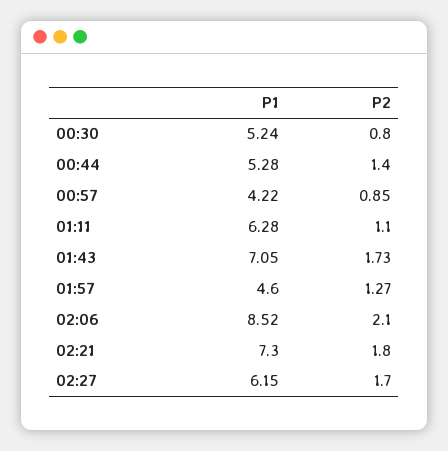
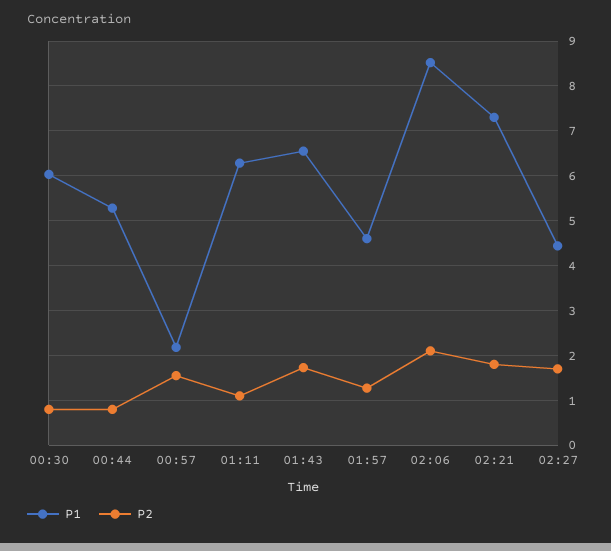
  {
    "P1": {
-     "00:30": 5.24,
+     "00:30": 6,
      "00:44": 5.28,
-     "00:57": 4.22,
+     "00:57": 2.2,
      "01:11": 6.28,
-     "01:43": 7.05,
+     "01:43": 6.6,
      "01:57": 4.6,
      "02:06": 8.52,
      "02:21": 7.3,
-     "02:27": 6.15
+     "02:27": 4.4
    },
    "P2": {
      "00:30": 0.8,
-     "00:44": 1.4,
+     "00:44": 0.8,
-     "00:57": 0.85,
+     "00:57": 1.6,
      "01:11": 1.1,
      "01:43": 1.73,
      "01:57": 1.27,
      "02:06": 2.1,
      "02:21": 1.8,
      "02:27": 1.7
    }
  }

